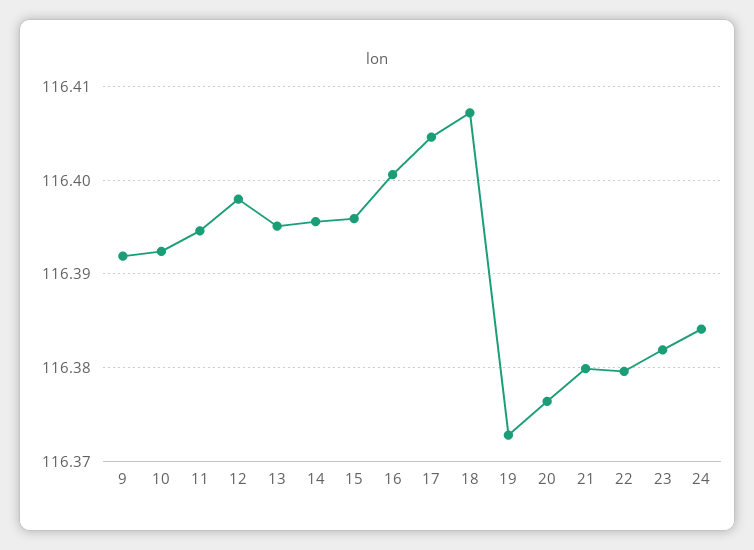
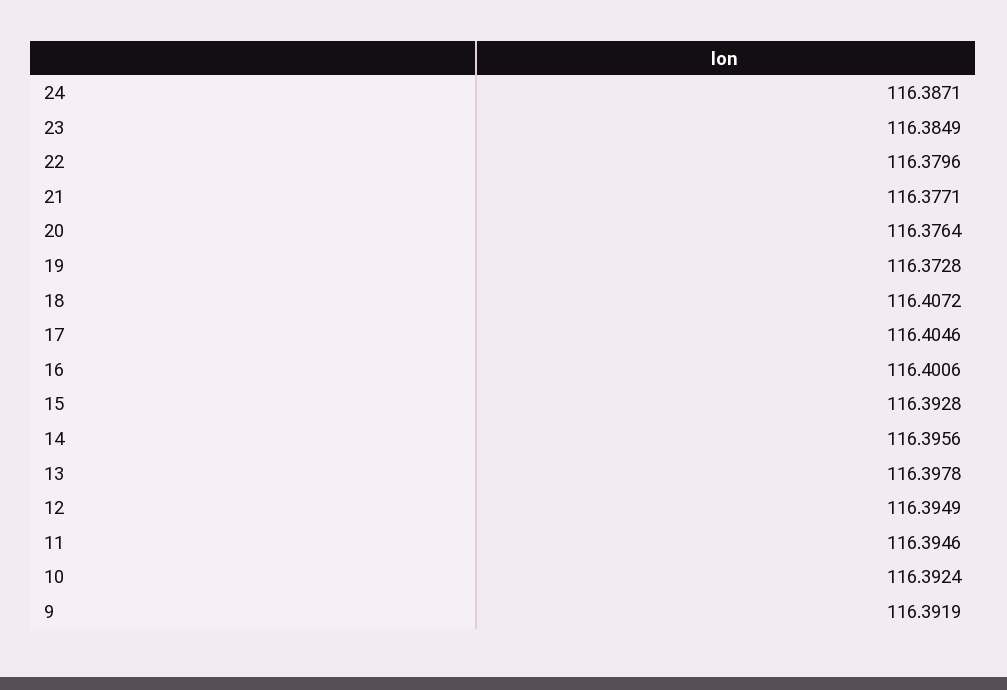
  {
    "9": 116.3919,
    "10": 116.3924,
    "11": 116.3946,
-   "12": 116.398,
+   "12": 116.3949,
-   "13": 116.395,
+   "13": 116.3978,
    "14": 116.3956,
-   "15": 116.396,
+   "15": 116.3928,
    "16": 116.4006,
    "17": 116.4046,
    "18": 116.4072,
    "19": 116.3728,
    "20": 116.3764,
-   "21": 116.38,
+   "21": 116.3771,
    "22": 116.3796,
-   "23": 116.382,
+   "23": 116.3849,
-   "24": 116.384
+   "24": 116.3871
  }

